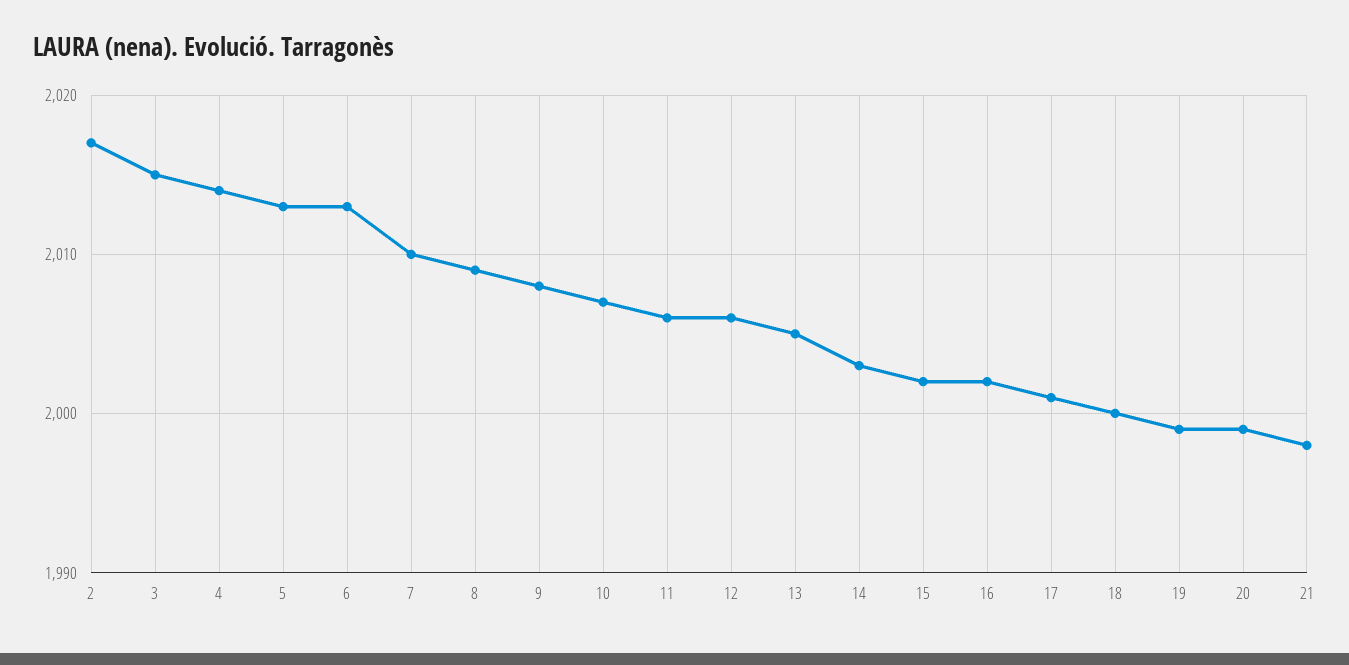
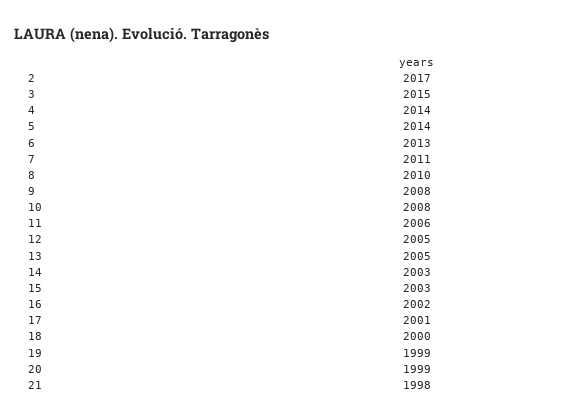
  {
    "2": 2017,
    "3": 2015,
    "4": 2014,
-   "5": 2013,
+   "5": 2014,
    "6": 2013,
-   "7": 2010,
+   "7": 2011,
-   "8": 2009,
+   "8": 2010,
    "9": 2008,
-   "10": 2007,
+   "10": 2008,
    "11": 2006,
-   "12": 2006,
+   "12": 2005,
    "13": 2005,
    "14": 2003,
-   "15": 2002,
+   "15": 2003,
    "16": 2002,
    "17": 2001,
    "18": 2000,
    "19": 1999,
    "20": 1999,
    "21": 1998
  }

